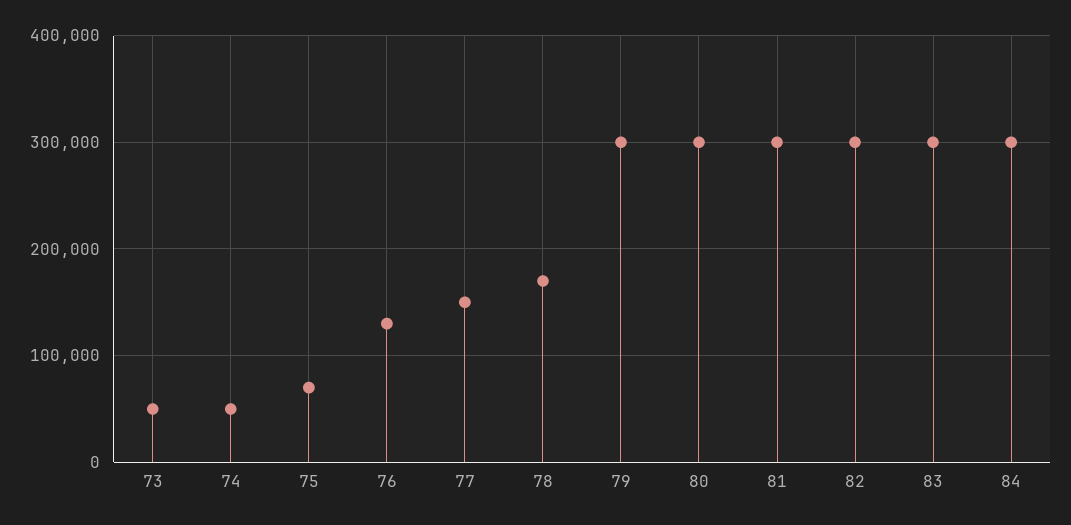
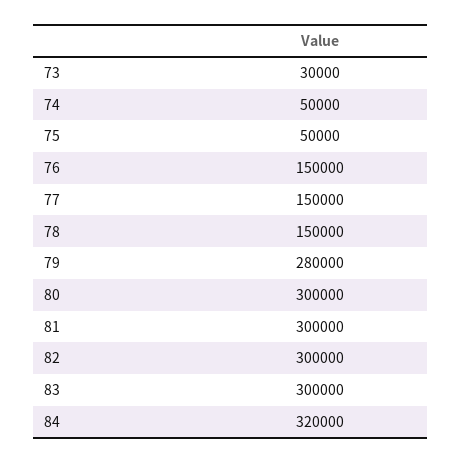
  {
-   "73": 50000,
+   "73": 30000,
    "74": 50000,
-   "75": 70000,
+   "75": 50000,
-   "76": 130000,
+   "76": 150000,
    "77": 150000,
-   "78": 170000,
+   "78": 150000,
-   "79": 300000,
+   "79": 280000,
    "80": 300000,
    "81": 300000,
    "82": 300000,
    "83": 300000,
-   "84": 300000
+   "84": 320000
  }

